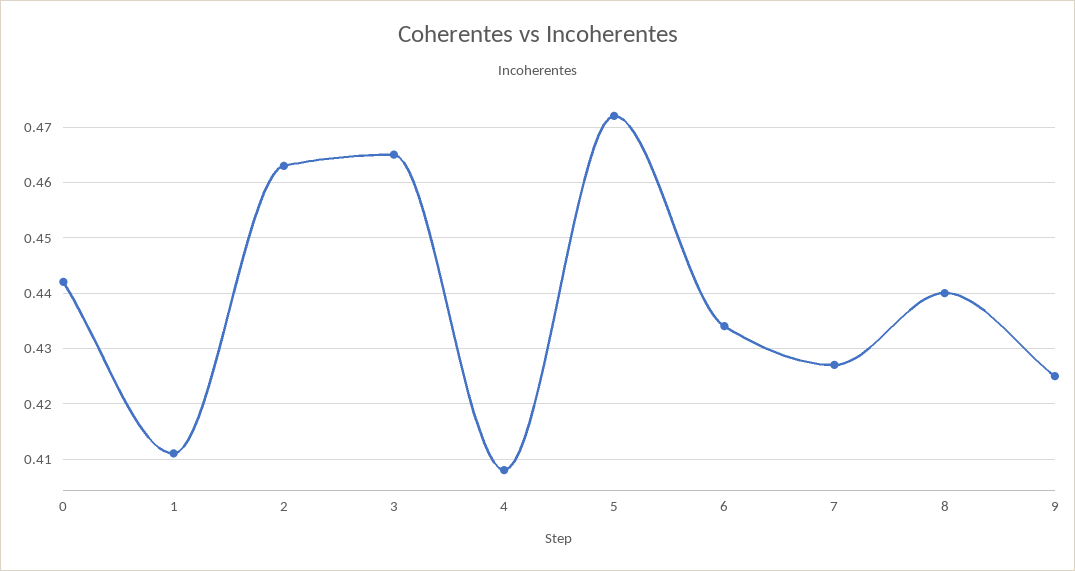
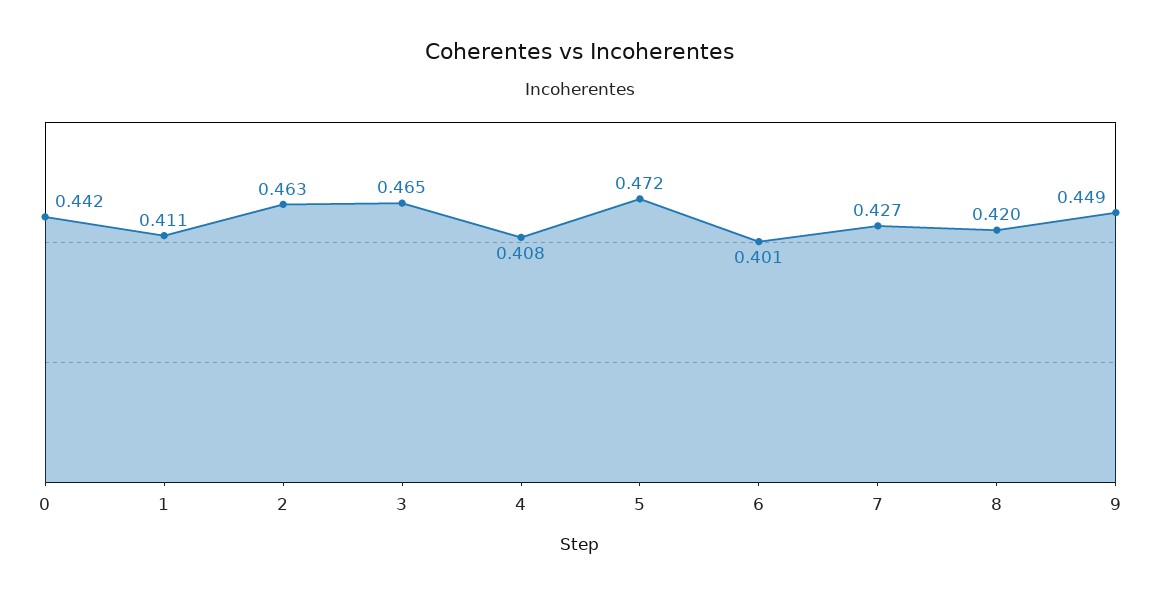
  {
    "0": 0.442,
    "1": 0.411,
    "2": 0.463,
    "3": 0.465,
    "4": 0.408,
    "5": 0.472,
-   "6": 0.435,
+   "6": 0.401,
    "7": 0.427,
-   "8": 0.44,
+   "8": 0.42,
-   "9": 0.425
+   "9": 0.449
  }

